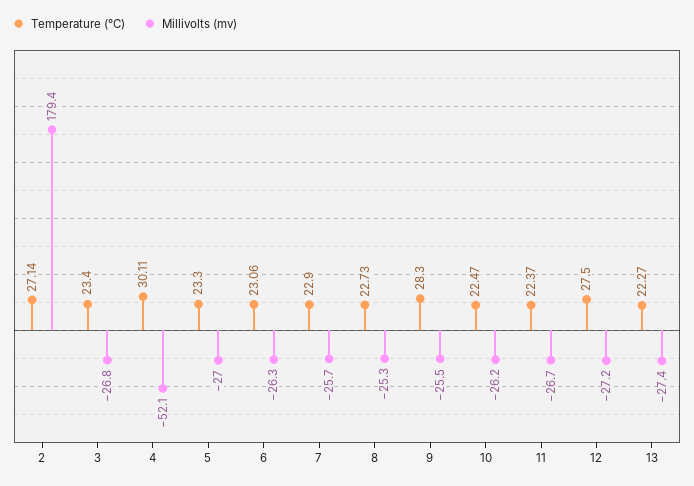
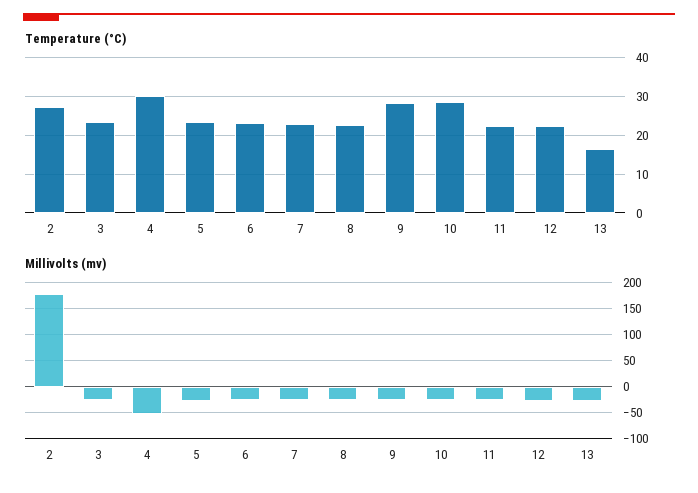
  {
    "Temperature (°C)": {
      "2": 27.14,
      "3": 23.4,
      "4": 30.11,
      "5": 23.3,
      "6": 23.06,
      "7": 22.9,
      "8": 22.73,
      "9": 28.3,
-     "10": 22.47,
+     "10": 28,
      "11": 22.37,
-     "12": 27.5,
+     "12": 22,
-     "13": 22.27
+     "13": 16
    },
    "Millivolts (mv)": {
      "2": 179.4,
      "3": -26.8,
      "4": -52.1,
      "5": -27,
      "6": -26.3,
      "7": -25.7,
      "8": -25.3,
      "9": -25.5,
      "10": -26.2,
      "11": -26.7,
      "12": -27.2,
      "13": -27.4
    }
  }

